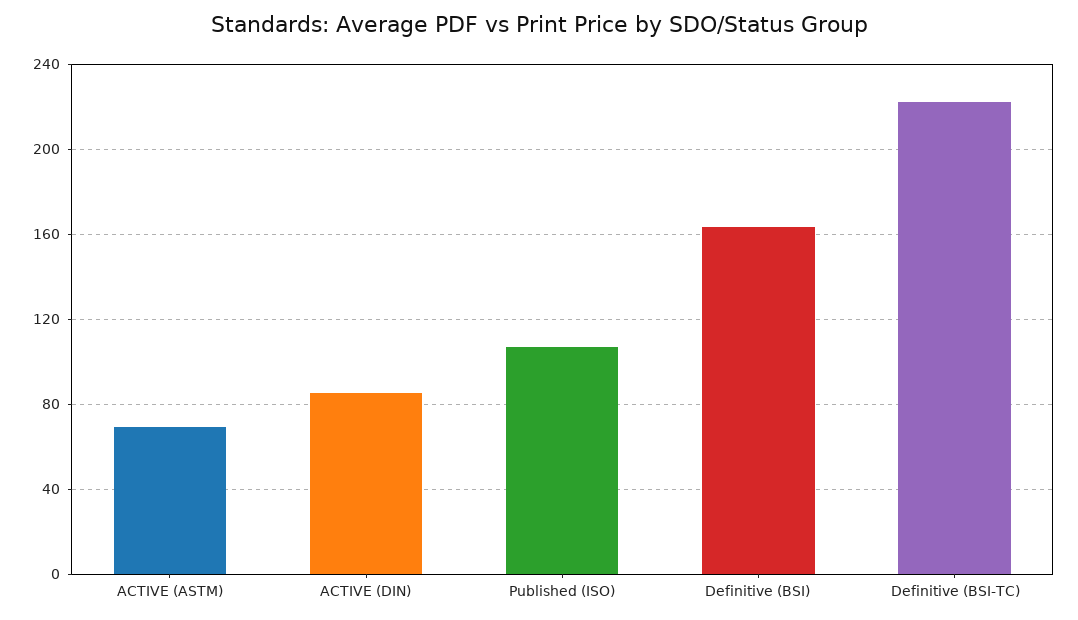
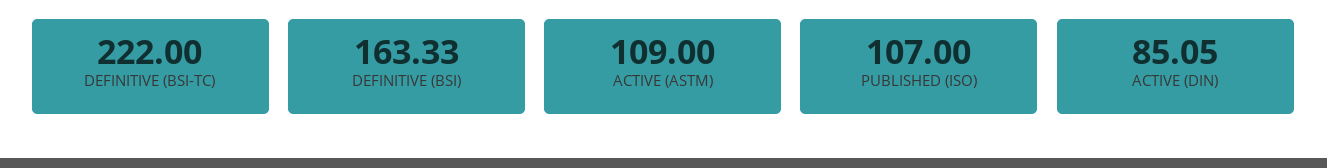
  {
-   "ACTIVE (ASTM)": 70,
+   "ACTIVE (ASTM)": 109,
    "ACTIVE (DIN)": 85.05,
    "Published (ISO)": 107,
    "Definitive (BSI)": 163.33,
    "Definitive (BSI-TC)": 222
  }

